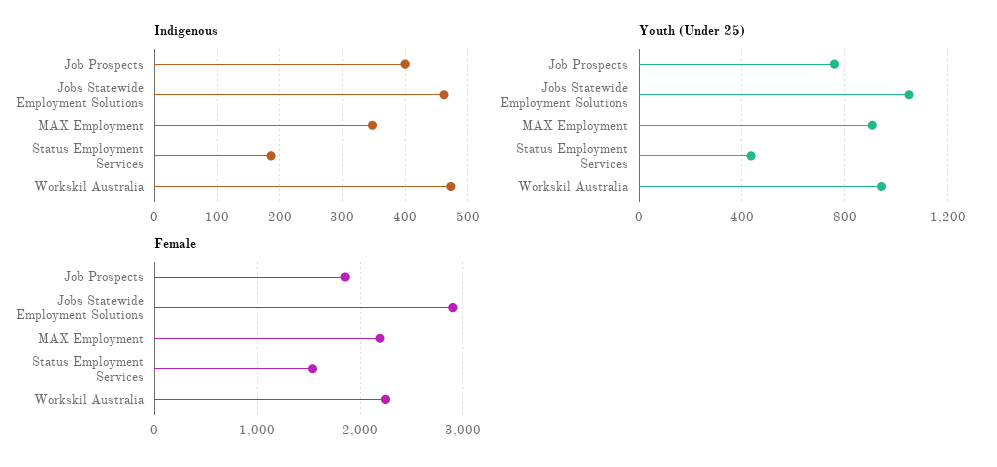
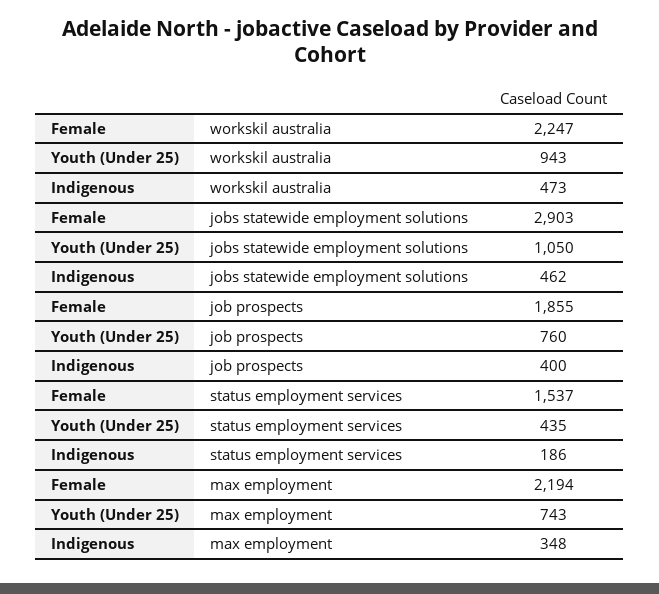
  {
    "Indigenous": {
      "Job Prospects": 400,
      "Jobs Statewide Employment Solutions": 462,
      "MAX Employment": 348,
      "Status Employment Services": 186,
      "Workskil Australia": 473
    },
    "Youth (Under 25)": {
      "Job Prospects": 760,
      "Jobs Statewide Employment Solutions": 1050,
-     "MAX Employment": 900,
+     "MAX Employment": 743,
      "Status Employment Services": 435,
      "Workskil Australia": 943
    },
    "Female": {
      "Job Prospects": 1855,
      "Jobs Statewide Employment Solutions": 2903,
      "MAX Employment": 2194,
      "Status Employment Services": 1537,
      "Workskil Australia": 2247
    }
  }

